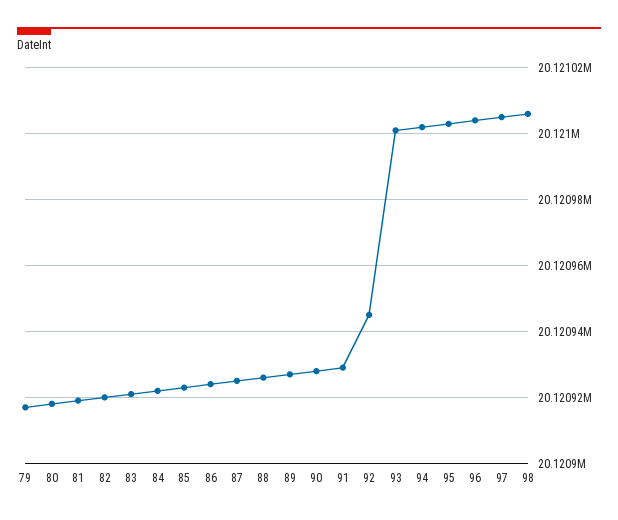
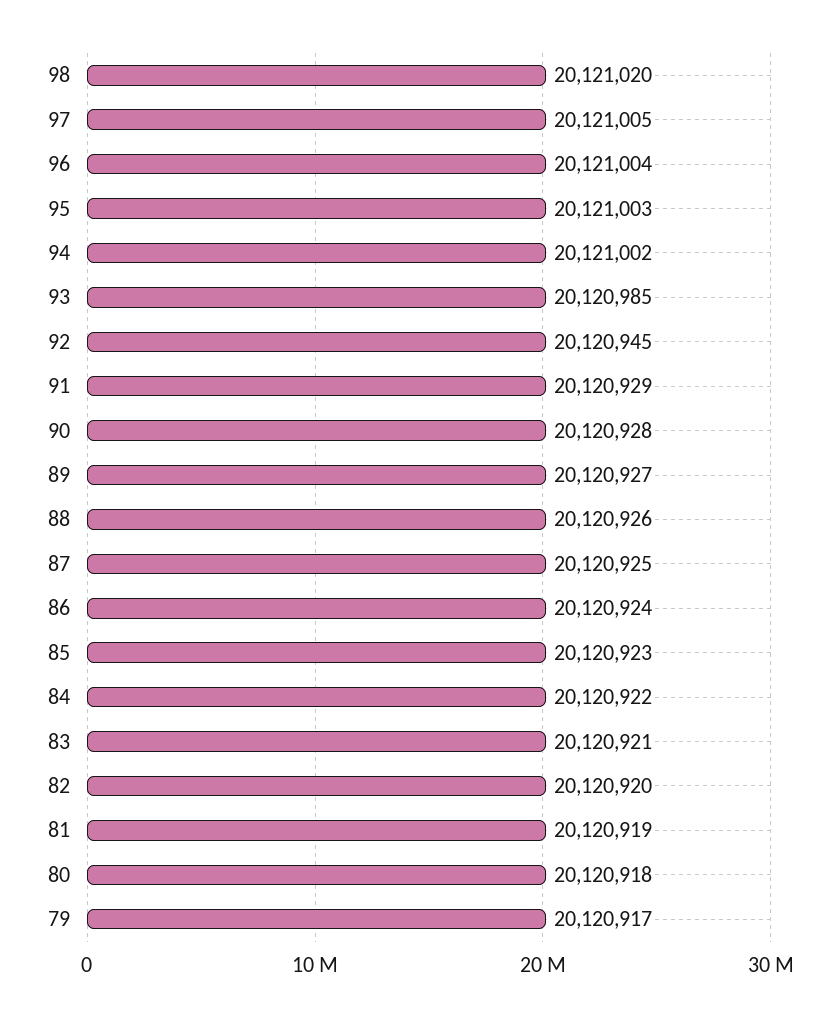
  {
    "79": 20120917,
    "80": 20120918,
    "81": 20120919,
    "82": 20120920,
    "83": 20120921,
    "84": 20120922,
    "85": 20120923,
    "86": 20120924,
    "87": 20120925,
    "88": 20120926,
    "89": 20120927,
    "90": 20120928,
    "91": 20120929,
    "92": 20120945,
-   "93": 20121000,
+   "93": 20120985,
    "94": 20121002,
    "95": 20121003,
    "96": 20121004,
    "97": 20121005,
-   "98": 20121005
+   "98": 20121020
  }

